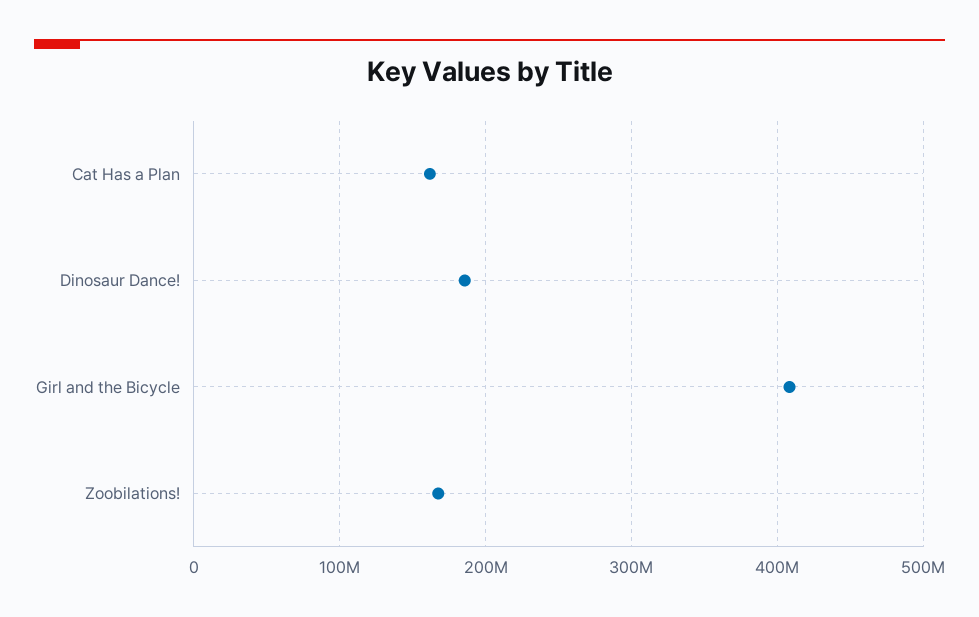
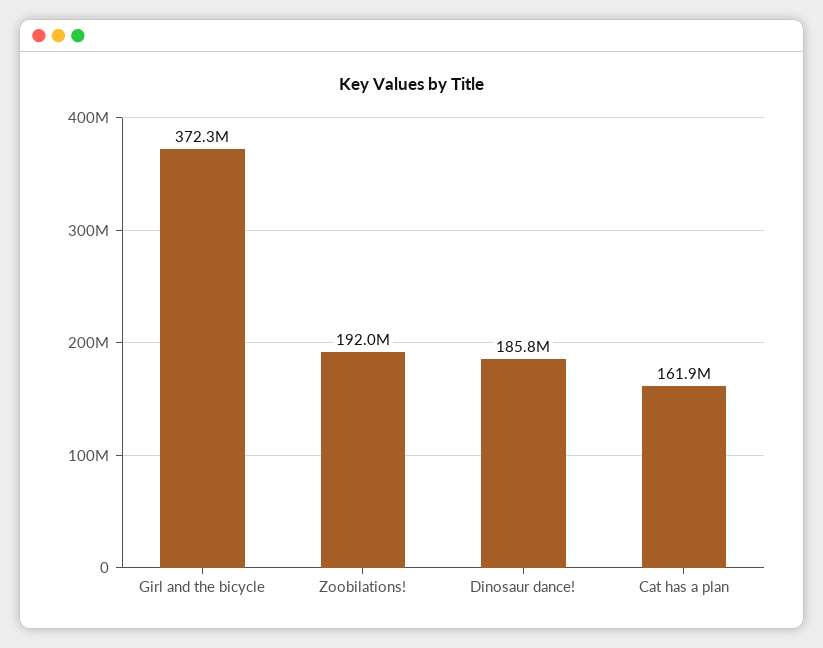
  {
    "Cat Has a Plan": 161900000,
    "Dinosaur Dance!": 185800000,
-   "Girl and the Bicycle": 410000000,
+   "Girl and the Bicycle": 372300000,
-   "Zoobilations!": 170000000
+   "Zoobilations!": 192000000
  }

